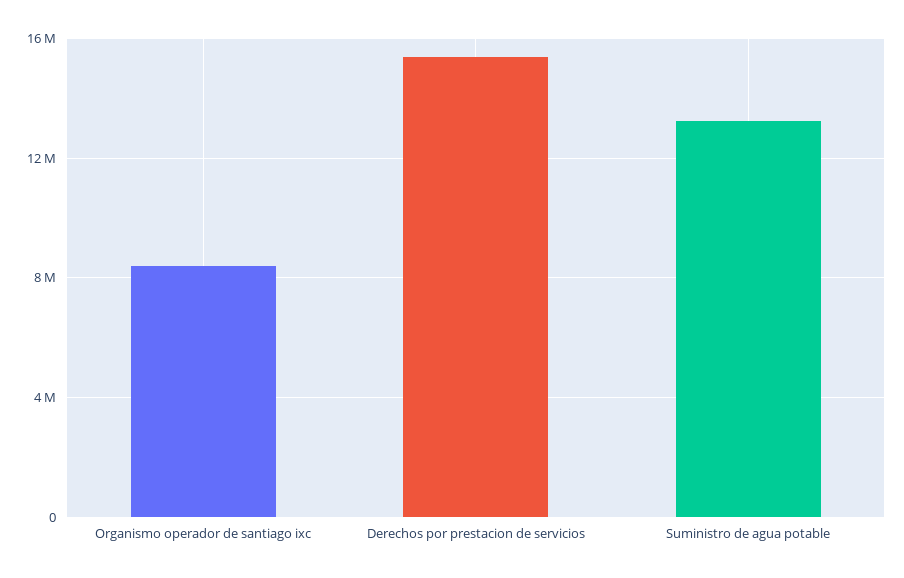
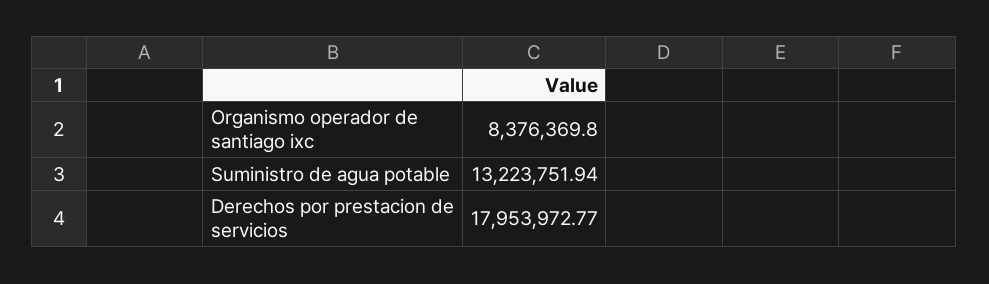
  {
    "Organismo operador de santiago ixc": 8376369.8,
-   "Derechos por prestacion de servicios": 15500000,
+   "Derechos por prestacion de servicios": 17953972.77,
    "Suministro de agua potable": 13223751.94
  }

